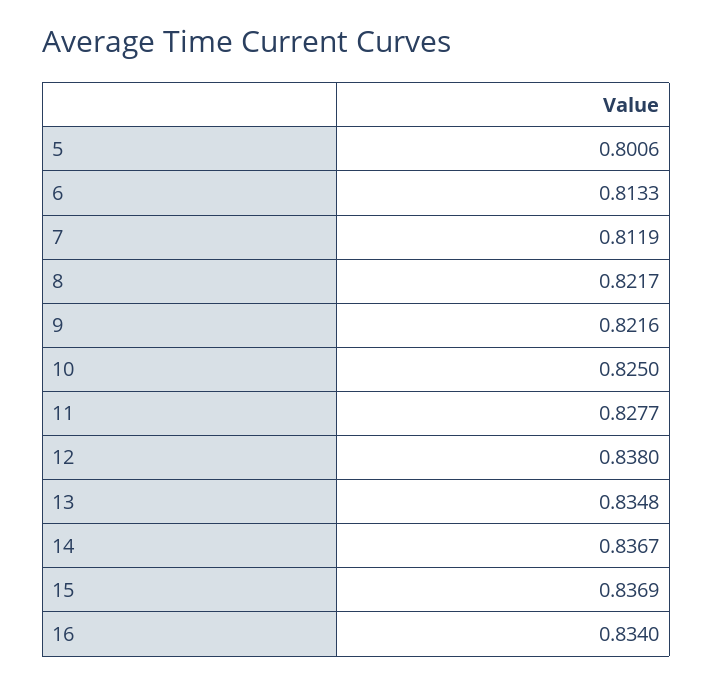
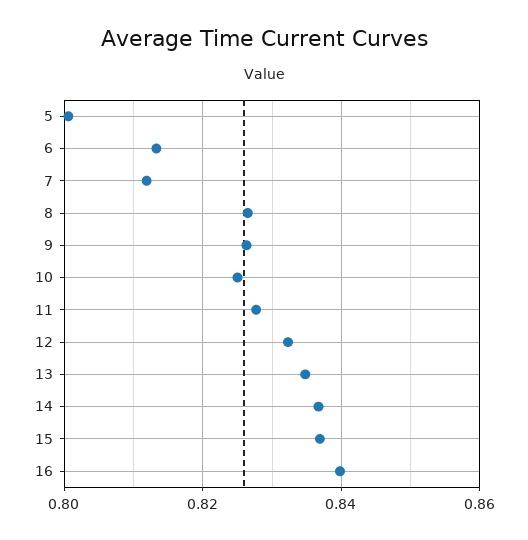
  {
    "5": 0.8006,
    "6": 0.8133,
    "7": 0.8119,
-   "8": 0.8217,
+   "8": 0.826,
-   "9": 0.8216,
+   "9": 0.826,
    "10": 0.825,
    "11": 0.8277,
-   "12": 0.838,
+   "12": 0.832,
    "13": 0.8348,
    "14": 0.8367,
    "15": 0.8369,
-   "16": 0.834
+   "16": 0.84
  }

